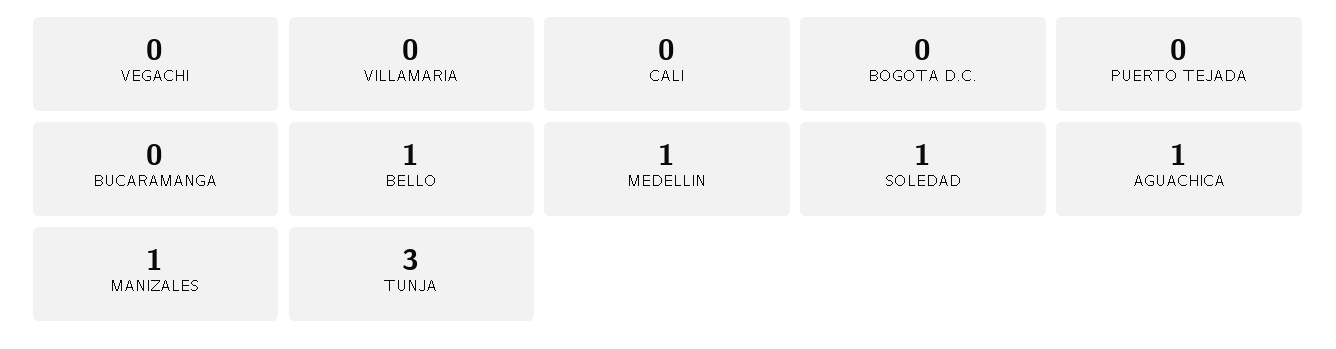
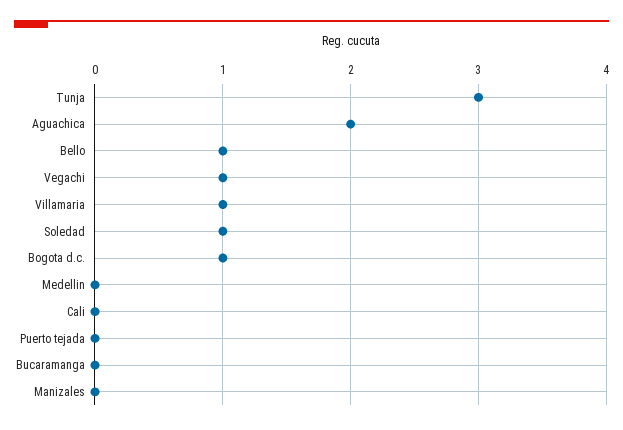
  {
-   "VEGACHI": 0,
+   "VEGACHI": 1,
-   "VILLAMARIA": 0,
+   "VILLAMARIA": 1,
    "CALI": 0,
-   "BOGOTA D.C.": 0,
+   "BOGOTA D.C.": 1,
    "PUERTO TEJADA": 0,
    "BUCARAMANGA": 0,
    "BELLO": 1,
-   "MEDELLIN": 1,
+   "MEDELLIN": 0,
    "SOLEDAD": 1,
-   "AGUACHICA": 1,
+   "AGUACHICA": 2,
-   "MANIZALES": 1,
+   "MANIZALES": 0,
    "TUNJA": 3
  }

